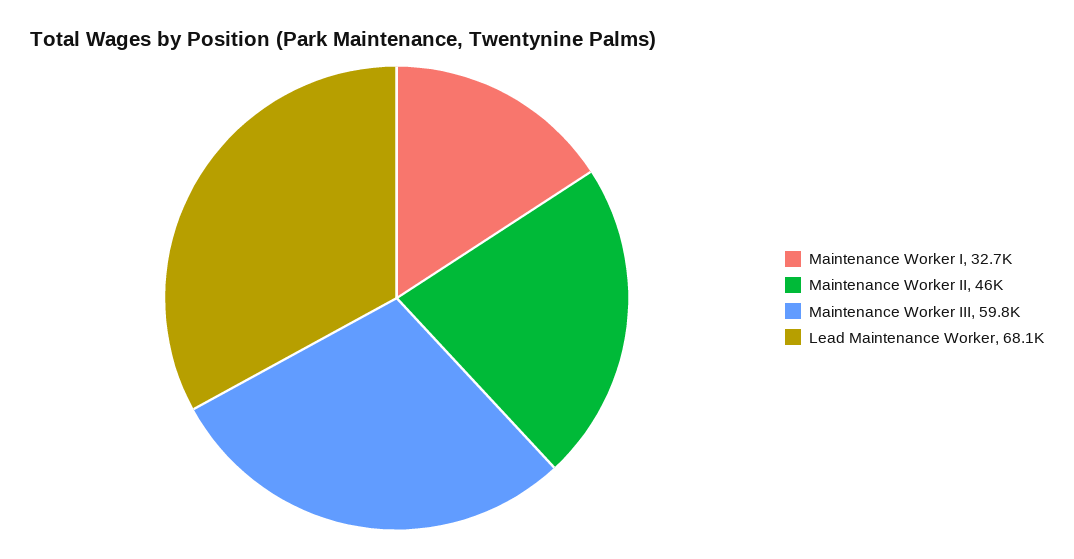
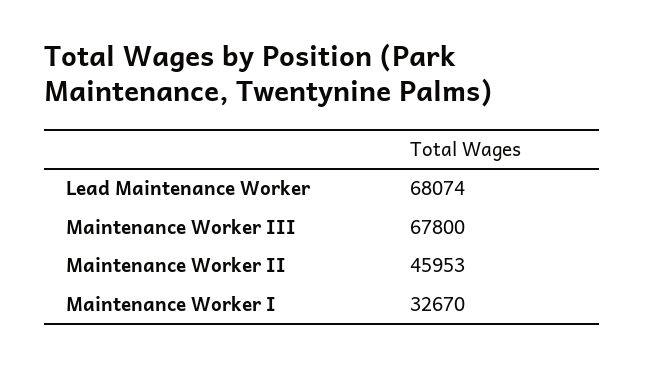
  {
    "Maintenance Worker I": 32670,
    "Maintenance Worker II": 45953,
-   "Maintenance Worker III": 59800,
+   "Maintenance Worker III": 67800,
    "Lead Maintenance Worker": 68074
  }

